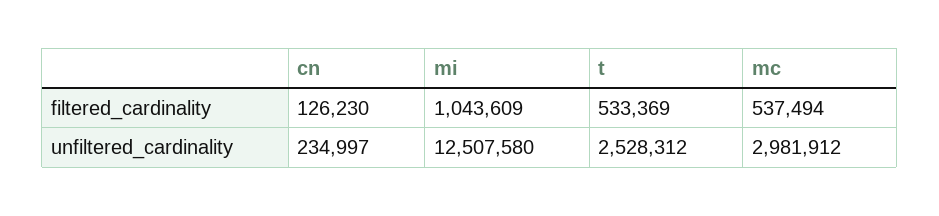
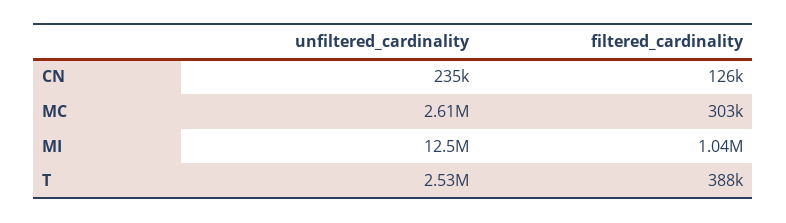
  {
    "cn": {
      "filtered_cardinality": 126230,
      "unfiltered_cardinality": 234997
    },
    "mi": {
      "filtered_cardinality": 1043609,
      "unfiltered_cardinality": 12507580
    },
    "t": {
-     "filtered_cardinality": 533369,
+     "filtered_cardinality": 388000,
      "unfiltered_cardinality": 2528312
    },
    "mc": {
-     "filtered_cardinality": 537494,
+     "filtered_cardinality": 303000,
-     "unfiltered_cardinality": 2981912
+     "unfiltered_cardinality": 2610000
    }
  }

